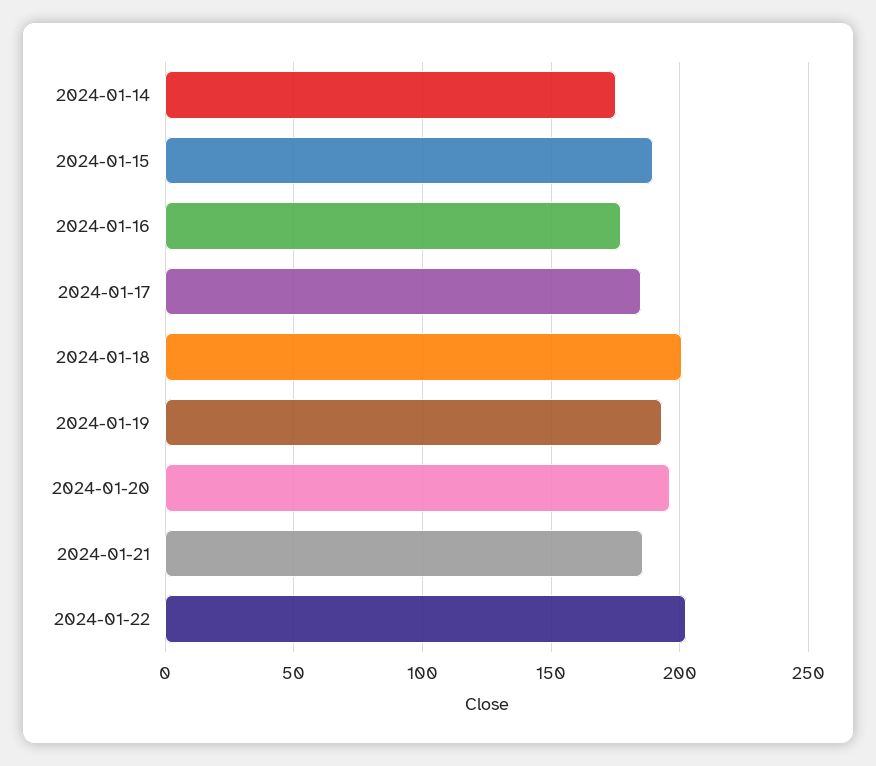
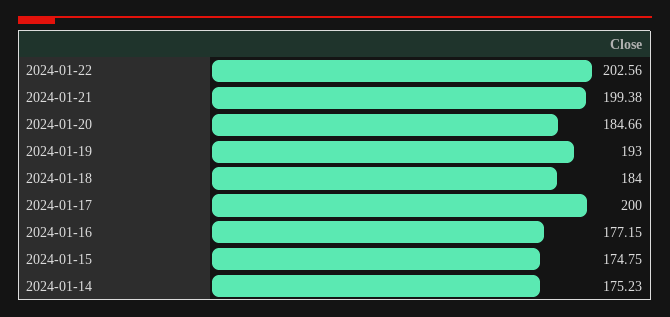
  {
    "2024-01-14": 175.23,
-   "2024-01-15": 190,
+   "2024-01-15": 174.75,
    "2024-01-16": 177.15,
-   "2024-01-17": 185,
+   "2024-01-17": 200,
-   "2024-01-18": 200,
+   "2024-01-18": 184,
    "2024-01-19": 193,
-   "2024-01-20": 195,
+   "2024-01-20": 184.66,
-   "2024-01-21": 185,
+   "2024-01-21": 199.38,
    "2024-01-22": 202.56
  }

